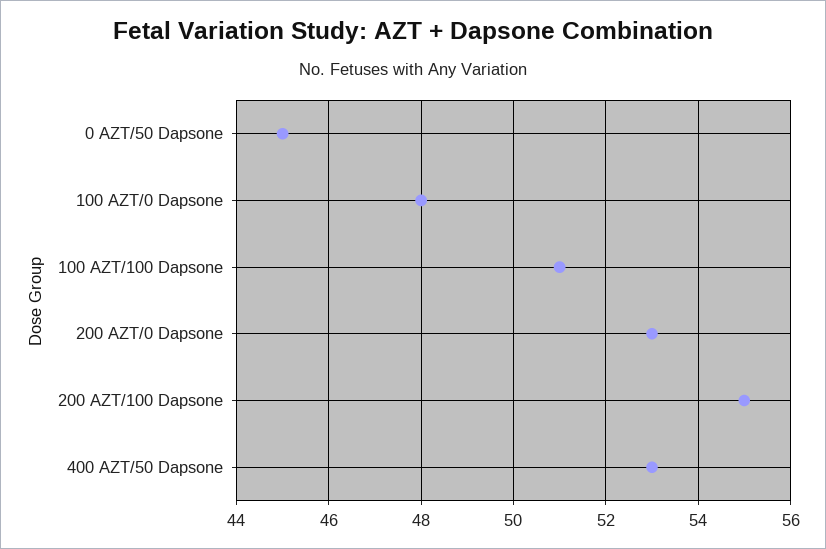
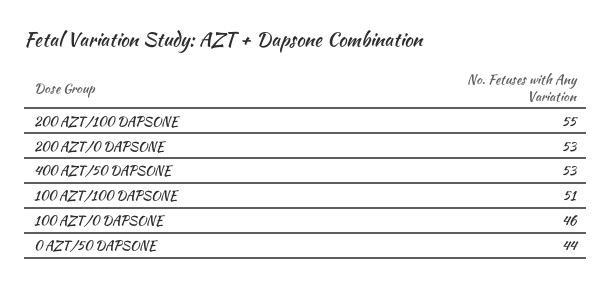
  {
-   "0 AZT/50 Dapsone": 45,
+   "0 AZT/50 Dapsone": 44,
-   "100 AZT/0 Dapsone": 48,
+   "100 AZT/0 Dapsone": 46,
    "100 AZT/100 Dapsone": 51,
    "200 AZT/0 Dapsone": 53,
    "200 AZT/100 Dapsone": 55,
    "400 AZT/50 Dapsone": 53
  }

